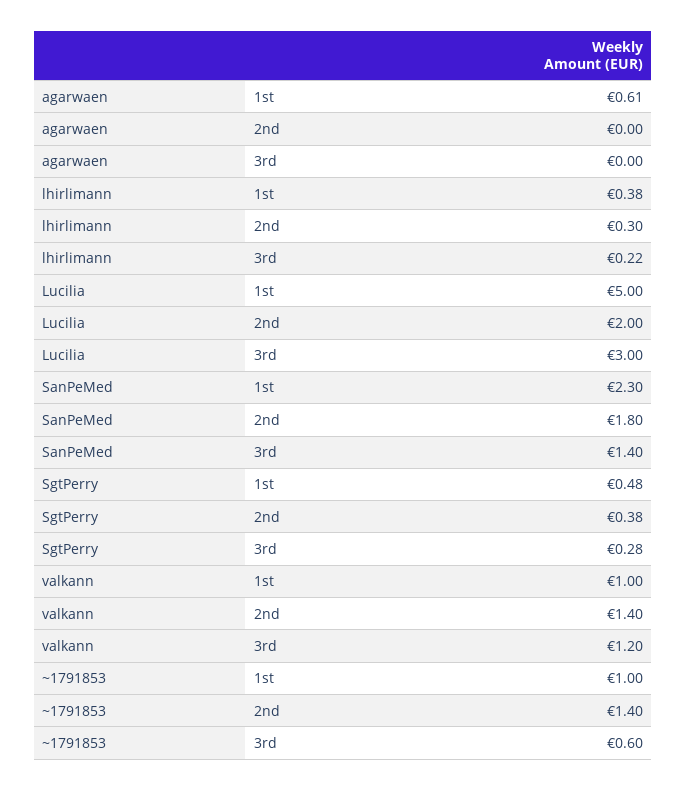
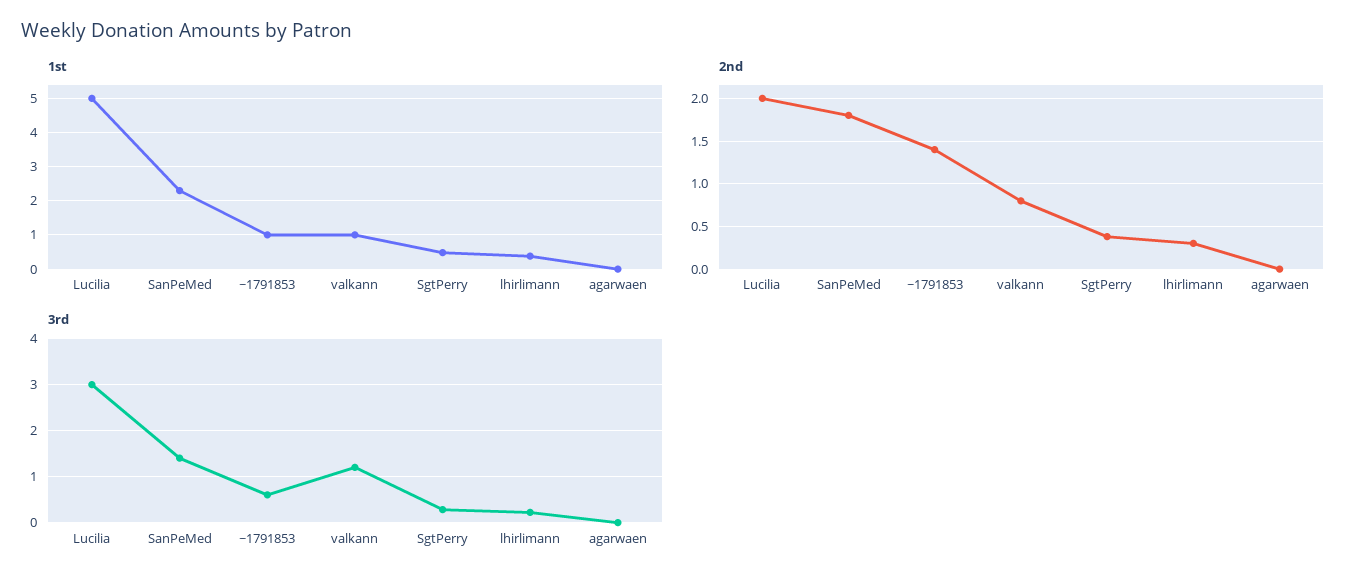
  {
    "1st": {
-     "agarwaen": 0.61,
+     "agarwaen": 0,
      "lhirlimann": 0.38,
      "Lucilia": 5,
      "SanPeMed": 2.3,
      "SgtPerry": 0.48,
      "valkann": 1,
      "~1791853": 1
    },
    "2nd": {
      "agarwaen": 0,
      "lhirlimann": 0.3,
      "Lucilia": 2,
      "SanPeMed": 1.8,
      "SgtPerry": 0.38,
-     "valkann": 1.4,
+     "valkann": 0.8,
      "~1791853": 1.4
    },
    "3rd": {
      "agarwaen": 0,
      "lhirlimann": 0.22,
      "Lucilia": 3,
      "SanPeMed": 1.4,
      "SgtPerry": 0.28,
      "valkann": 1.2,
      "~1791853": 0.6
    }
  }

